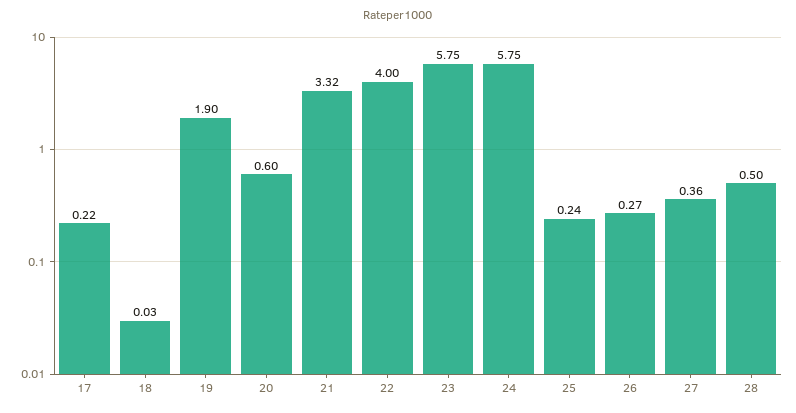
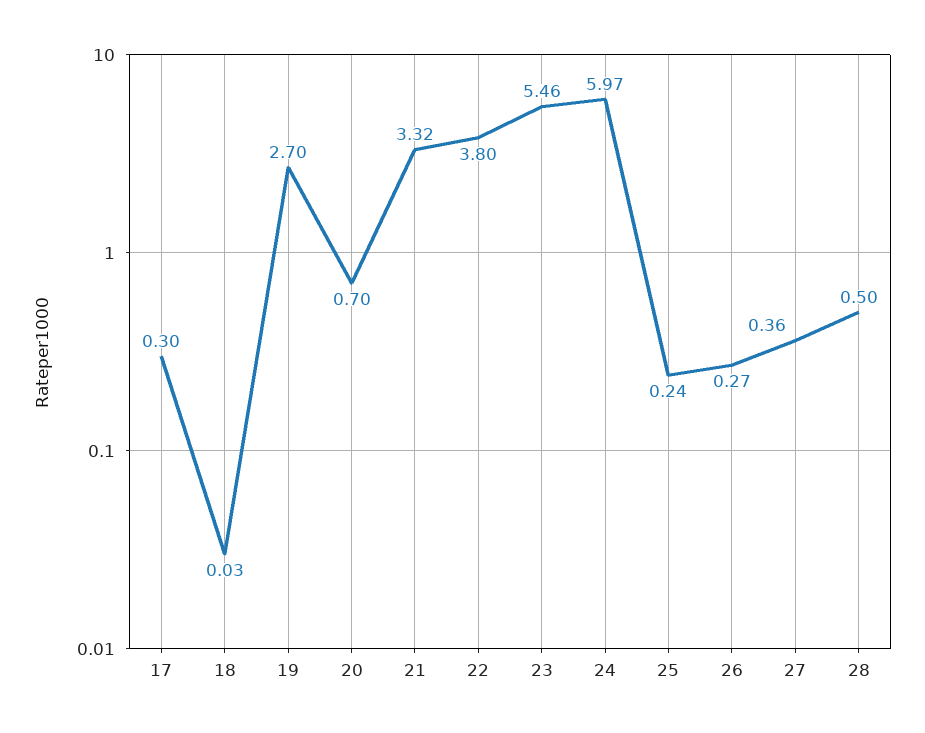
  {
-   "17": 0.22,
+   "17": 0.3,
    "18": 0.03,
-   "19": 1.9,
+   "19": 2.7,
-   "20": 0.6,
+   "20": 0.7,
    "21": 3.32,
-   "22": 4,
+   "22": 3.8,
-   "23": 5.75,
+   "23": 5.46,
-   "24": 5.75,
+   "24": 5.97,
    "25": 0.24,
    "26": 0.27,
    "27": 0.36,
    "28": 0.5
  }

